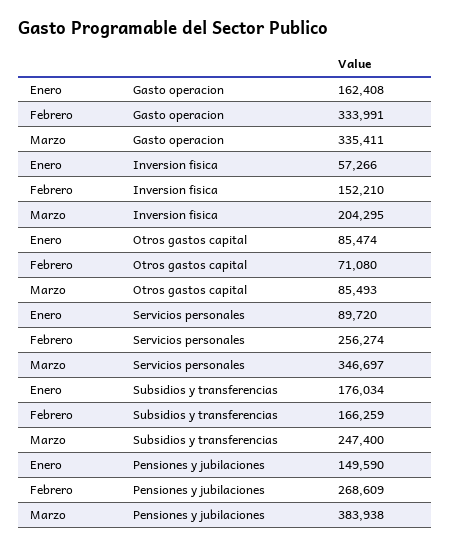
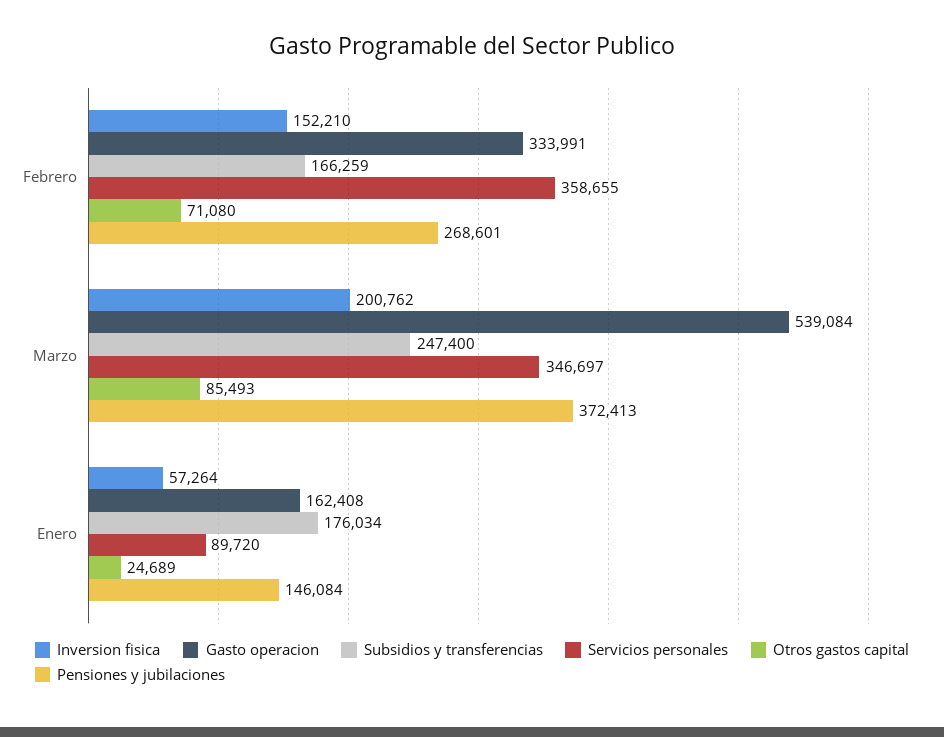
  {
    "Gasto operacion": {
      "Enero": 162408,
      "Febrero": 333991,
-     "Marzo": 335411
+     "Marzo": 539084
    },
    "Inversion fisica": {
-     "Enero": 57266,
+     "Enero": 57264,
      "Febrero": 152210,
-     "Marzo": 204295
+     "Marzo": 200762
    },
    "Otros gastos capital": {
-     "Enero": 85474,
+     "Enero": 24689,
      "Febrero": 71080,
      "Marzo": 85493
    },
    "Servicios personales": {
      "Enero": 89720,
-     "Febrero": 256274,
+     "Febrero": 358655,
      "Marzo": 346697
    },
    "Subsidios y transferencias": {
      "Enero": 176034,
      "Febrero": 166259,
      "Marzo": 247400
    },
    "Pensiones y jubilaciones": {
-     "Enero": 149590,
+     "Enero": 146084,
-     "Febrero": 268609,
+     "Febrero": 268601,
-     "Marzo": 383938
+     "Marzo": 372413
    }
  }

